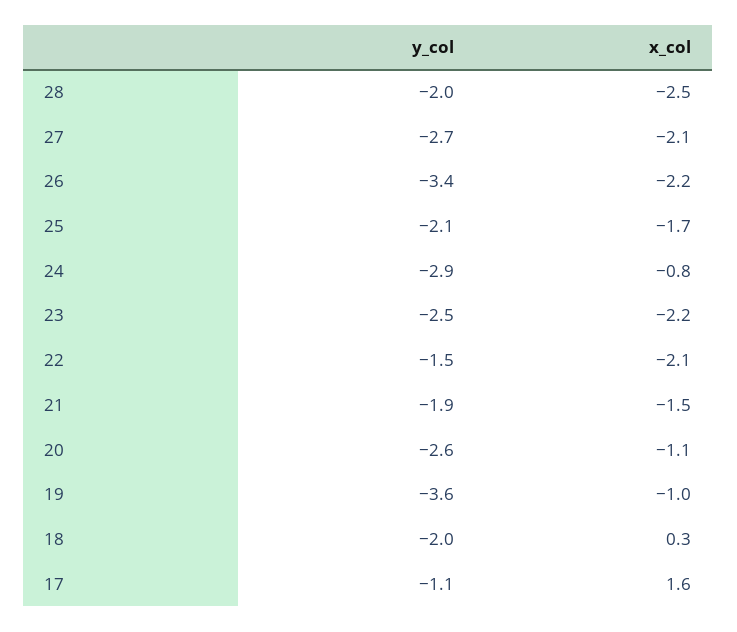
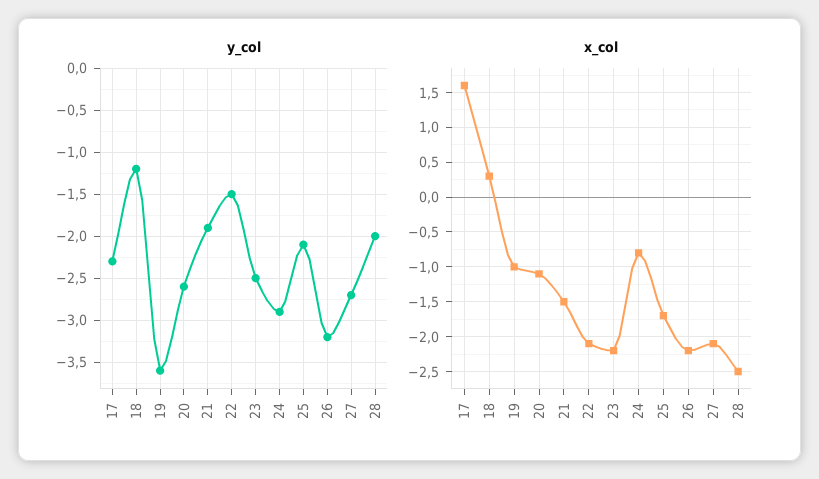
  {
    "y_col": {
      "28": -2,
      "27": -2.7,
-     "26": -3.4,
+     "26": -3.2,
      "25": -2.1,
      "24": -2.9,
      "23": -2.5,
      "22": -1.5,
      "21": -1.9,
      "20": -2.6,
      "19": -3.6,
-     "18": -2,
+     "18": -1.2,
-     "17": -1.1
+     "17": -2.3
    },
    "x_col": {
      "28": -2.5,
      "27": -2.1,
      "26": -2.2,
      "25": -1.7,
      "24": -0.8,
      "23": -2.2,
      "22": -2.1,
      "21": -1.5,
      "20": -1.1,
      "19": -1,
      "18": 0.3,
      "17": 1.6
    }
  }

